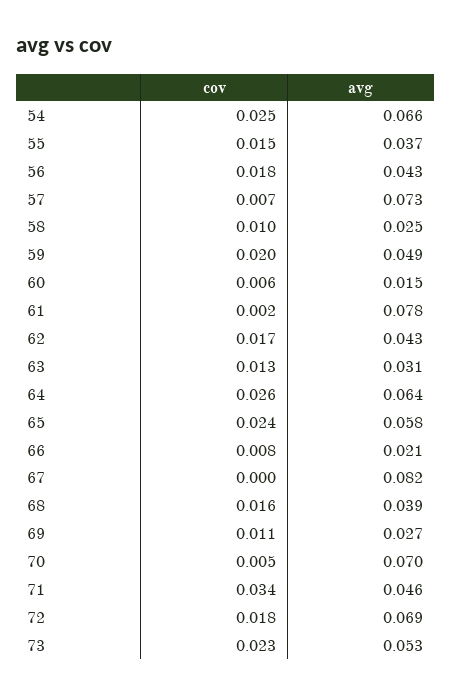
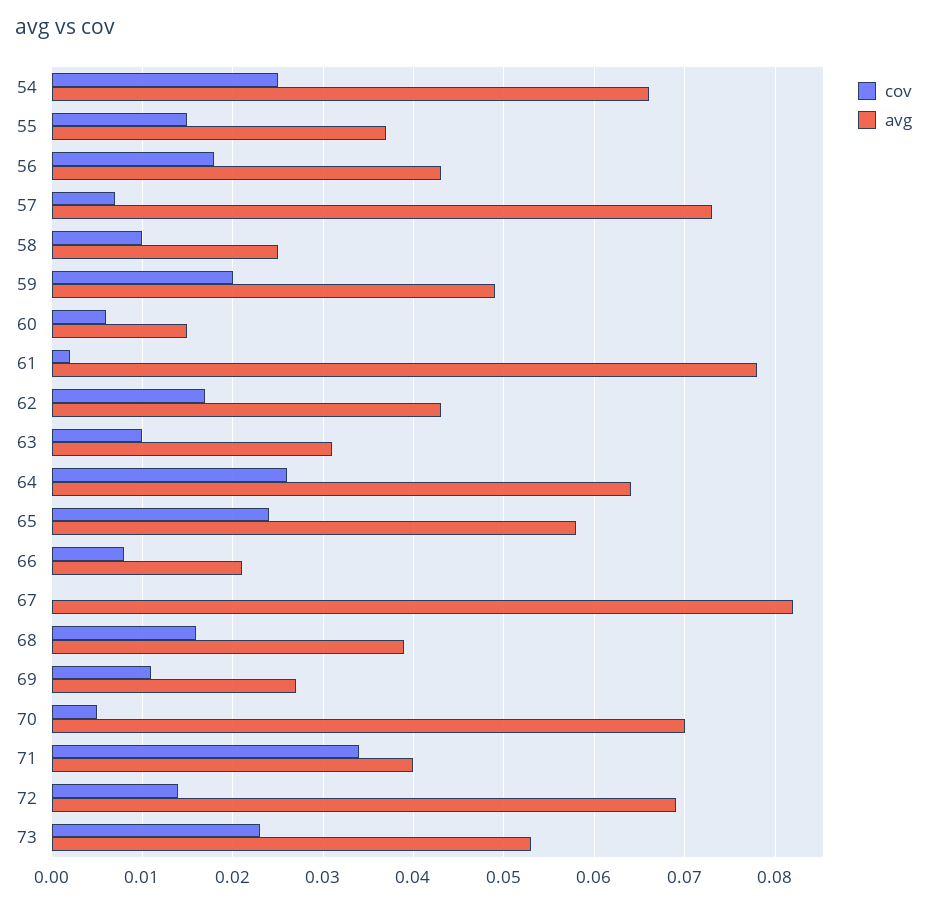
  {
    "cov": {
      "54": 0.025,
      "55": 0.015,
      "56": 0.018,
      "57": 0.007,
      "58": 0.01,
      "59": 0.02,
      "60": 0.006,
      "61": 0.002,
      "62": 0.017,
-     "63": 0.013,
+     "63": 0.01,
      "64": 0.026,
      "65": 0.024,
      "66": 0.008,
      "67": 0,
      "68": 0.016,
      "69": 0.011,
      "70": 0.005,
      "71": 0.034,
-     "72": 0.018,
+     "72": 0.014,
      "73": 0.023
    },
    "avg": {
      "54": 0.066,
      "55": 0.037,
      "56": 0.043,
      "57": 0.073,
      "58": 0.025,
      "59": 0.049,
      "60": 0.015,
      "61": 0.078,
      "62": 0.043,
      "63": 0.031,
      "64": 0.064,
      "65": 0.058,
      "66": 0.021,
      "67": 0.082,
      "68": 0.039,
      "69": 0.027,
      "70": 0.07,
-     "71": 0.046,
+     "71": 0.04,
      "72": 0.069,
      "73": 0.053
    }
  }

